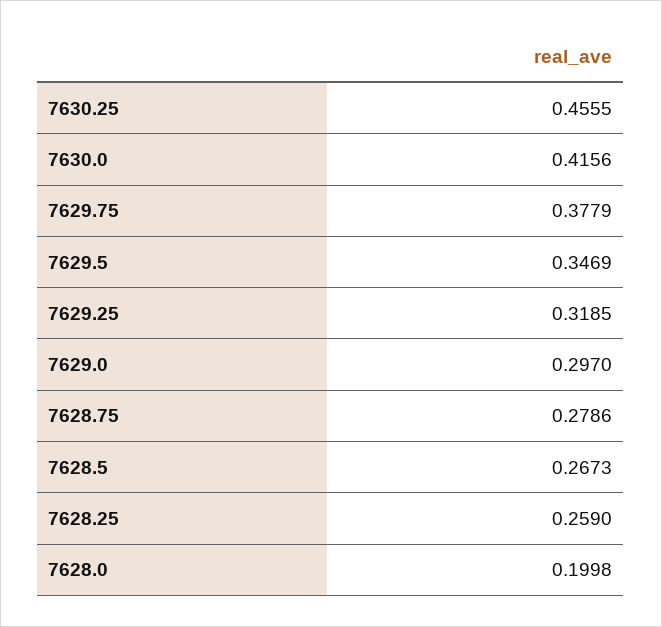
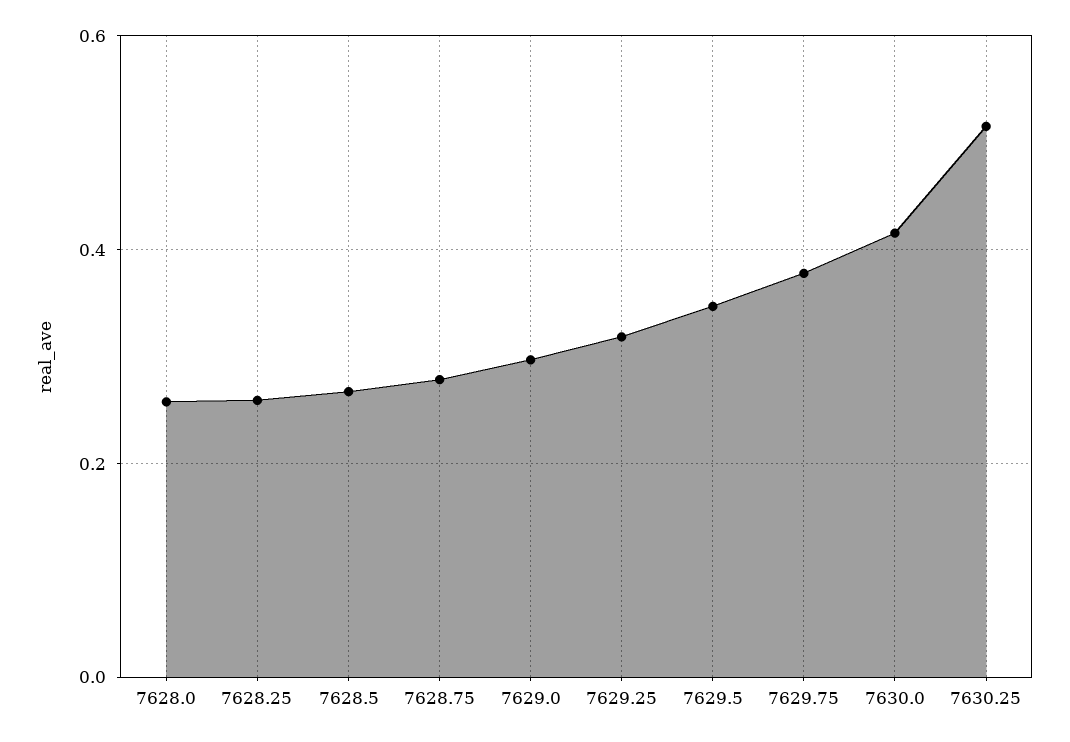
  {
-   "7630.25": 0.4555,
+   "7630.25": 0.52,
    "7630.0": 0.4156,
    "7629.75": 0.3779,
    "7629.5": 0.3469,
    "7629.25": 0.3185,
    "7629.0": 0.297,
    "7628.75": 0.2786,
    "7628.5": 0.2673,
    "7628.25": 0.259,
-   "7628.0": 0.1998
+   "7628.0": 0.26
  }

